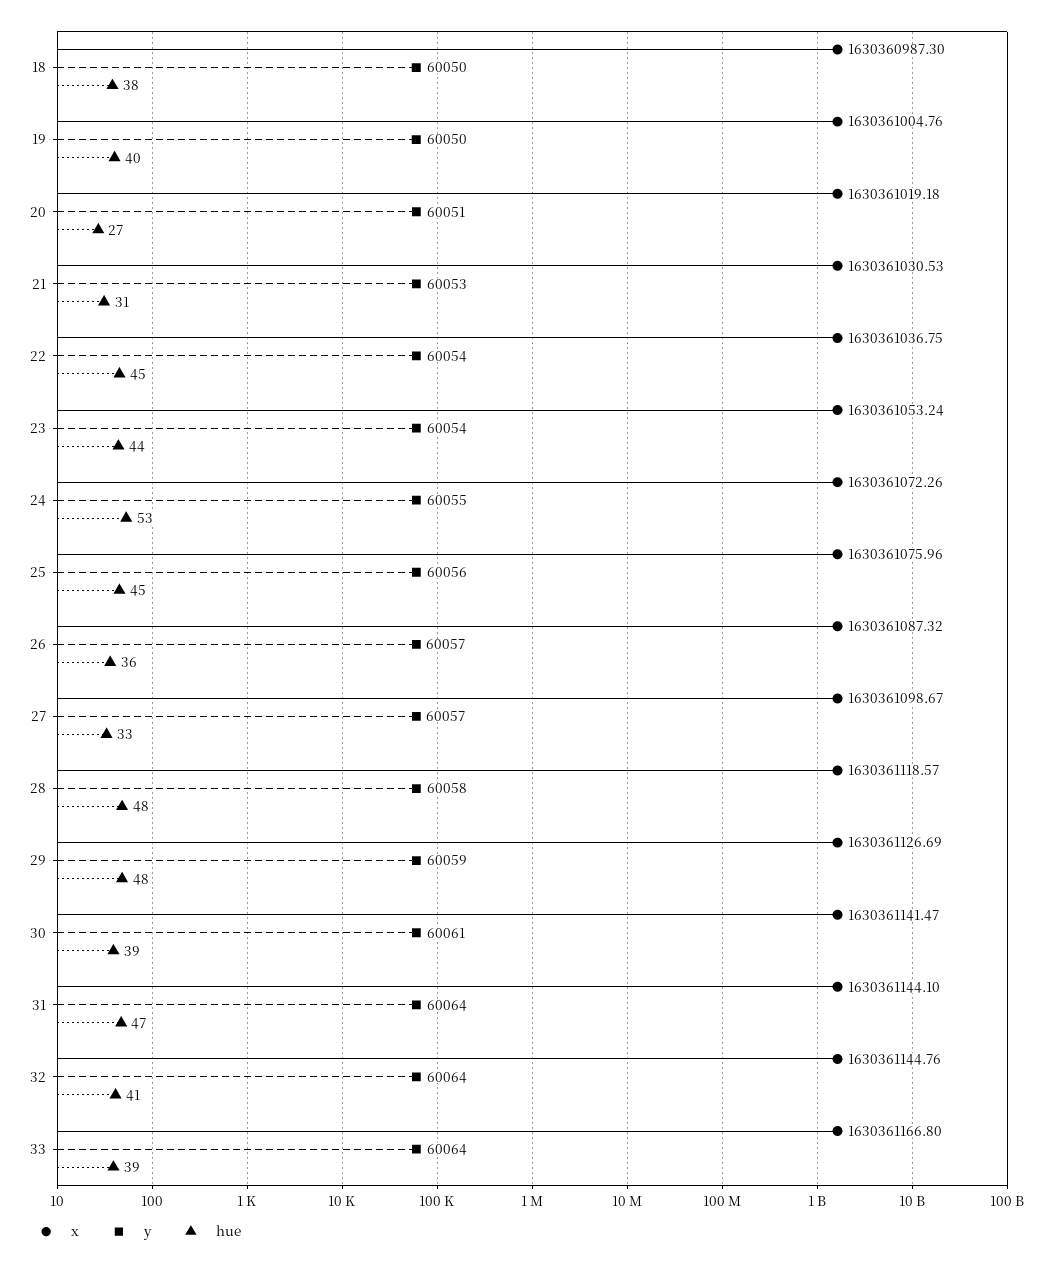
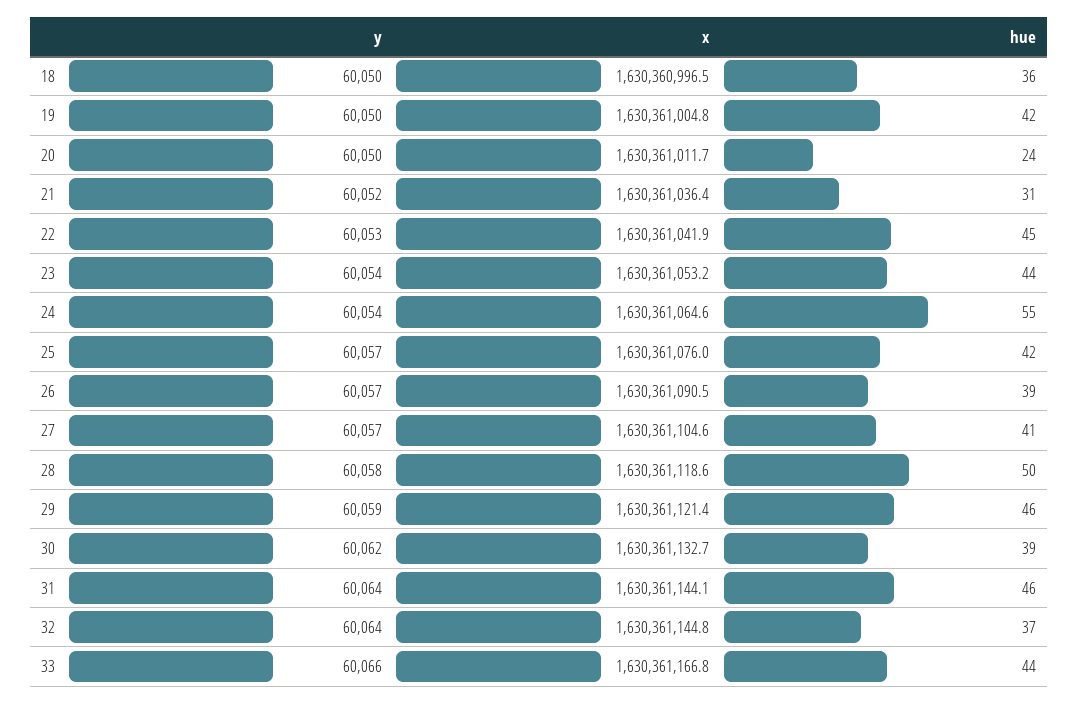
  {
    "x": {
-     "18": 1630360987.3,
+     "18": 1630360996.5,
      "19": 1630361004.76,
-     "20": 1630361019.18,
+     "20": 1630361011.7,
-     "21": 1630361030.53,
+     "21": 1630361036.4,
-     "22": 1630361036.75,
+     "22": 1630361041.9,
      "23": 1630361053.24,
-     "24": 1630361072.26,
+     "24": 1630361064.6,
      "25": 1630361075.96,
-     "26": 1630361087.32,
+     "26": 1630361090.5,
-     "27": 1630361098.67,
+     "27": 1630361104.6,
      "28": 1630361118.57,
-     "29": 1630361126.69,
+     "29": 1630361121.4,
-     "30": 1630361141.47,
+     "30": 1630361132.7,
      "31": 1630361144.1,
      "32": 1630361144.76,
      "33": 1630361166.8
    },
    "y": {
      "18": 60050,
      "19": 60050,
-     "20": 60051,
+     "20": 60050,
-     "21": 60053,
+     "21": 60052,
-     "22": 60054,
+     "22": 60053,
      "23": 60054,
-     "24": 60055,
+     "24": 60054,
-     "25": 60056,
+     "25": 60057,
      "26": 60057,
      "27": 60057,
      "28": 60058,
      "29": 60059,
-     "30": 60061,
+     "30": 60062,
      "31": 60064,
      "32": 60064,
-     "33": 60064
+     "33": 60066
    },
    "hue": {
-     "18": 38,
+     "18": 36,
-     "19": 40,
+     "19": 42,
-     "20": 27,
+     "20": 24,
      "21": 31,
      "22": 45,
      "23": 44,
-     "24": 53,
+     "24": 55,
-     "25": 45,
+     "25": 42,
-     "26": 36,
+     "26": 39,
-     "27": 33,
+     "27": 41,
-     "28": 48,
+     "28": 50,
-     "29": 48,
+     "29": 46,
      "30": 39,
-     "31": 47,
+     "31": 46,
-     "32": 41,
+     "32": 37,
-     "33": 39
+     "33": 44
    }
  }

